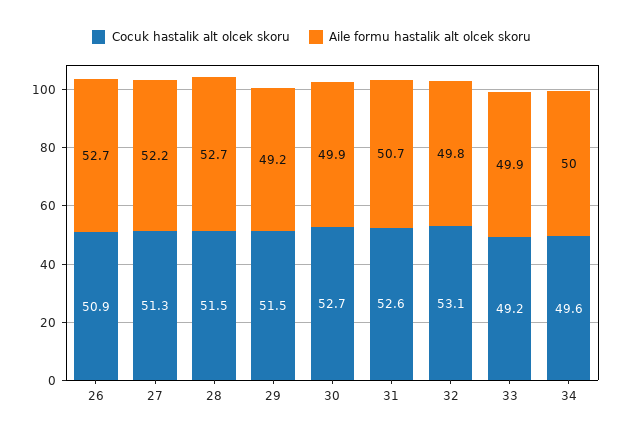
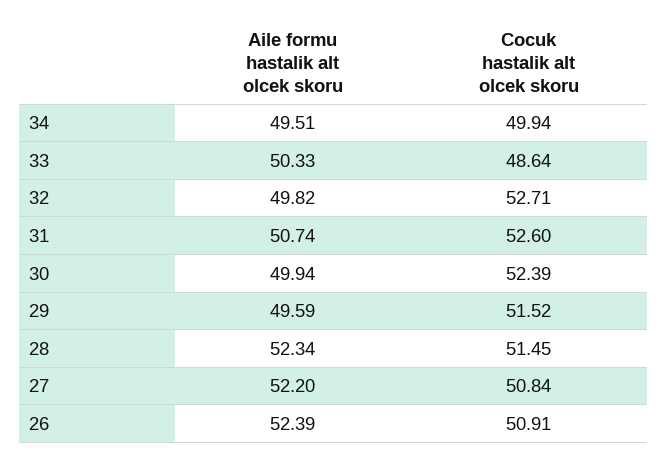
  {
    "Cocuk hastalik alt olcek skoru": {
      "26": 50.91,
-     "27": 51.3,
+     "27": 50.84,
      "28": 51.45,
      "29": 51.52,
-     "30": 52.7,
+     "30": 52.39,
      "31": 52.6,
-     "32": 53.1,
+     "32": 52.71,
-     "33": 49.2,
+     "33": 48.64,
-     "34": 49.6
+     "34": 49.94
    },
    "Aile formu hastalik alt olcek skoru": {
-     "26": 52.7,
+     "26": 52.39,
      "27": 52.2,
-     "28": 52.7,
+     "28": 52.34,
-     "29": 49.2,
+     "29": 49.59,
      "30": 49.94,
      "31": 50.74,
      "32": 49.82,
-     "33": 49.9,
+     "33": 50.33,
-     "34": 50
+     "34": 49.51
    }
  }

